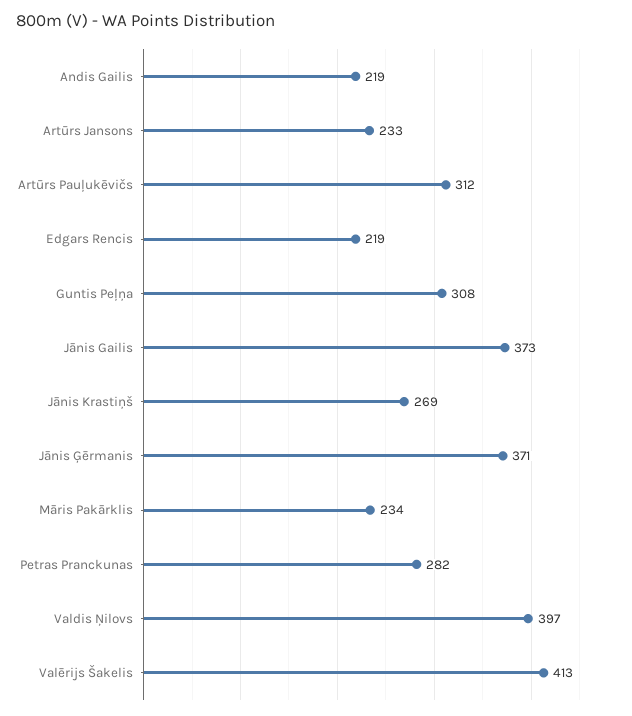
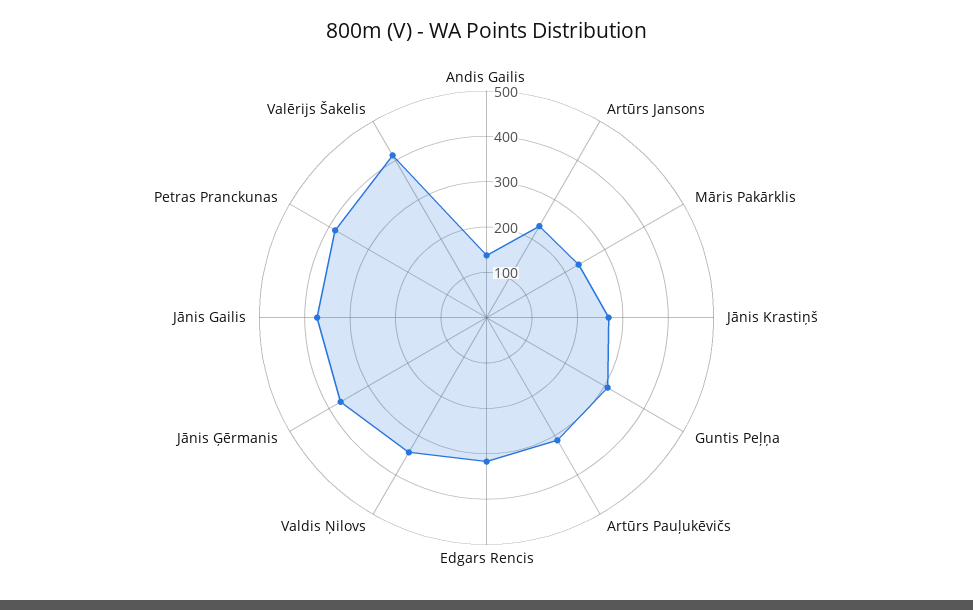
  {
-   "Andis Gailis": 219,
+   "Andis Gailis": 140,
    "Artūrs Jansons": 233,
    "Artūrs Pauļukēvičs": 312,
-   "Edgars Rencis": 219,
+   "Edgars Rencis": 320,
    "Guntis Peļņa": 308,
    "Jānis Gailis": 373,
    "Jānis Krastiņš": 269,
    "Jānis Ģērmanis": 371,
    "Māris Pakārklis": 234,
-   "Petras Pranckunas": 282,
+   "Petras Pranckunas": 380,
-   "Valdis Ņilovs": 397,
+   "Valdis Ņilovs": 340,
    "Valērijs Šakelis": 413
  }

